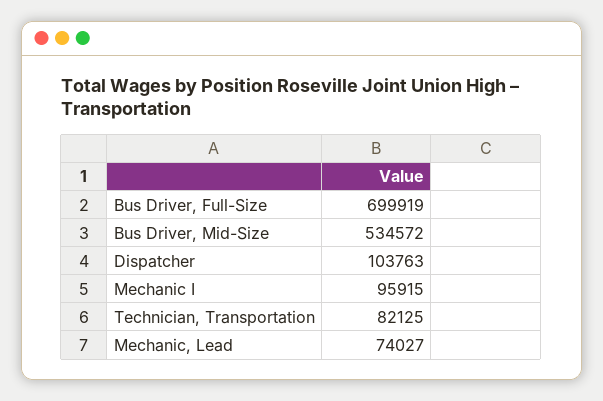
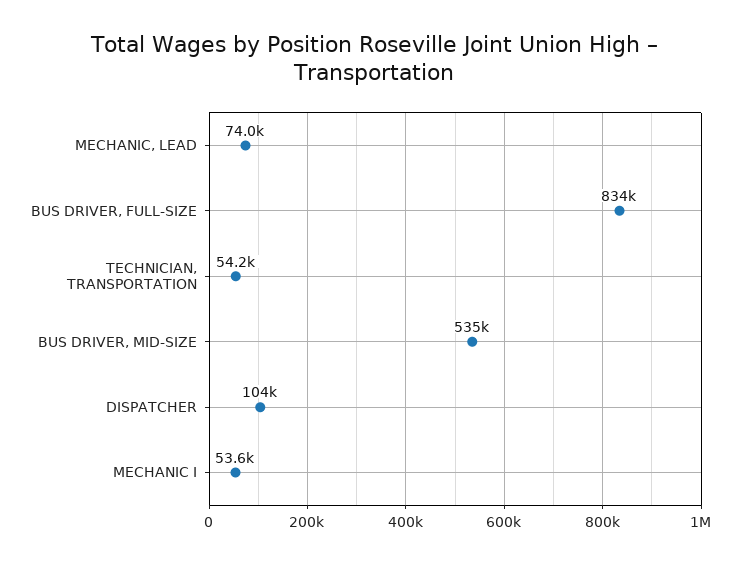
  {
-   "Bus Driver, Full-Size": 699919,
+   "Bus Driver, Full-Size": 834000,
    "Bus Driver, Mid-Size": 534572,
    "Dispatcher": 103763,
-   "Mechanic I": 95915,
+   "Mechanic I": 53600,
-   "Technician, Transportation": 82125,
+   "Technician, Transportation": 54200,
    "Mechanic, Lead": 74027
  }

